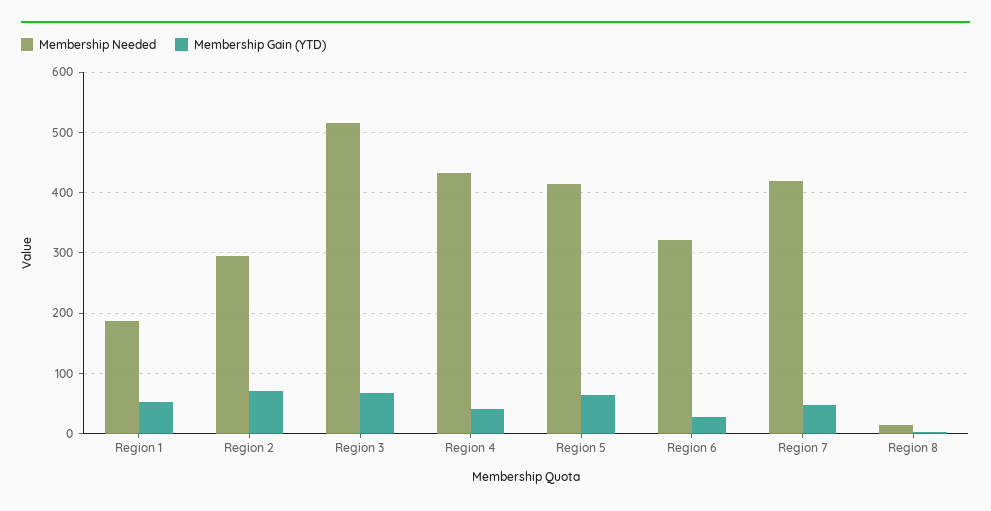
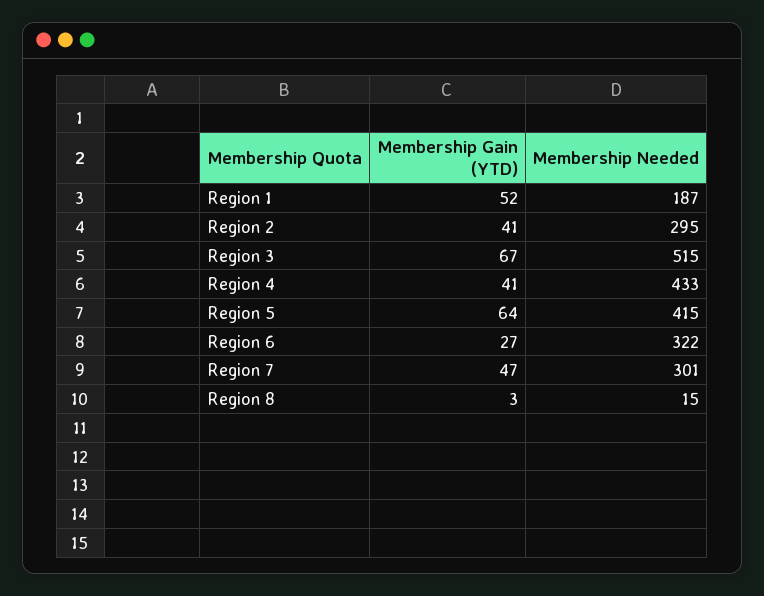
  {
    "Membership Needed": {
      "Region 1": 187,
      "Region 2": 295,
      "Region 3": 515,
      "Region 4": 433,
      "Region 5": 415,
      "Region 6": 322,
-     "Region 7": 420,
+     "Region 7": 301,
      "Region 8": 15
    },
    "Membership Gain (YTD)": {
      "Region 1": 52,
-     "Region 2": 70,
+     "Region 2": 41,
      "Region 3": 67,
      "Region 4": 41,
      "Region 5": 64,
      "Region 6": 27,
      "Region 7": 47,
      "Region 8": 3
    }
  }

